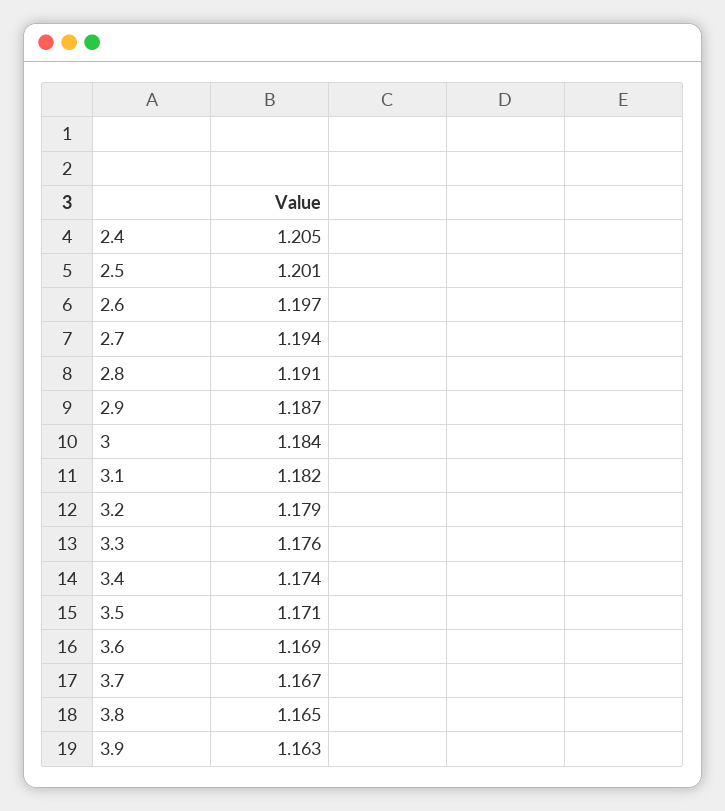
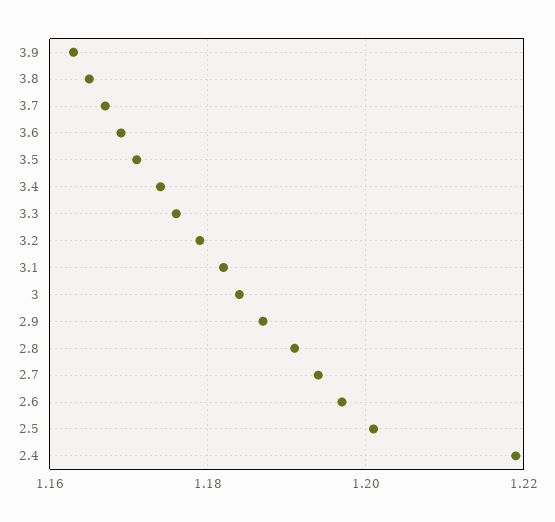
  {
-   "2.4": 1.205,
+   "2.4": 1.22,
    "2.5": 1.201,
    "2.6": 1.197,
    "2.7": 1.194,
    "2.8": 1.191,
    "2.9": 1.187,
    "3": 1.184,
    "3.1": 1.182,
    "3.2": 1.179,
    "3.3": 1.176,
    "3.4": 1.174,
    "3.5": 1.171,
    "3.6": 1.169,
    "3.7": 1.167,
    "3.8": 1.165,
    "3.9": 1.163
  }

